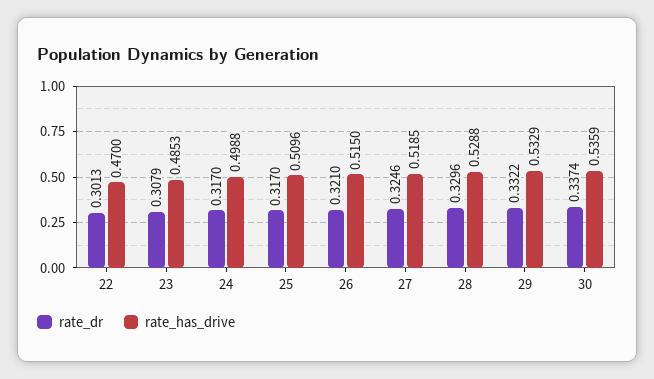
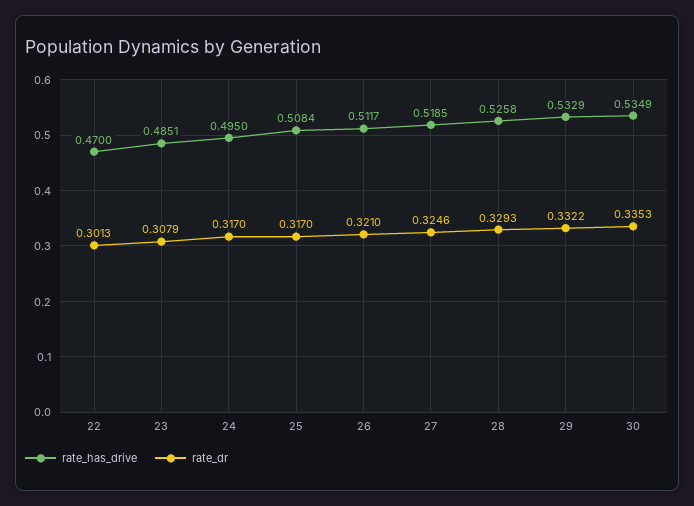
  {
    "rate_dr": {
      "22": 0.3013,
      "23": 0.3079,
      "24": 0.317,
      "25": 0.317,
      "26": 0.321,
      "27": 0.3246,
-     "28": 0.3296,
+     "28": 0.3293,
      "29": 0.3322,
-     "30": 0.3374
+     "30": 0.3353
    },
    "rate_has_drive": {
      "22": 0.47,
-     "23": 0.4853,
+     "23": 0.4851,
-     "24": 0.4988,
+     "24": 0.495,
-     "25": 0.5096,
+     "25": 0.5084,
-     "26": 0.515,
+     "26": 0.5117,
      "27": 0.5185,
-     "28": 0.5288,
+     "28": 0.5258,
      "29": 0.5329,
-     "30": 0.5359
+     "30": 0.5349
    }
  }

